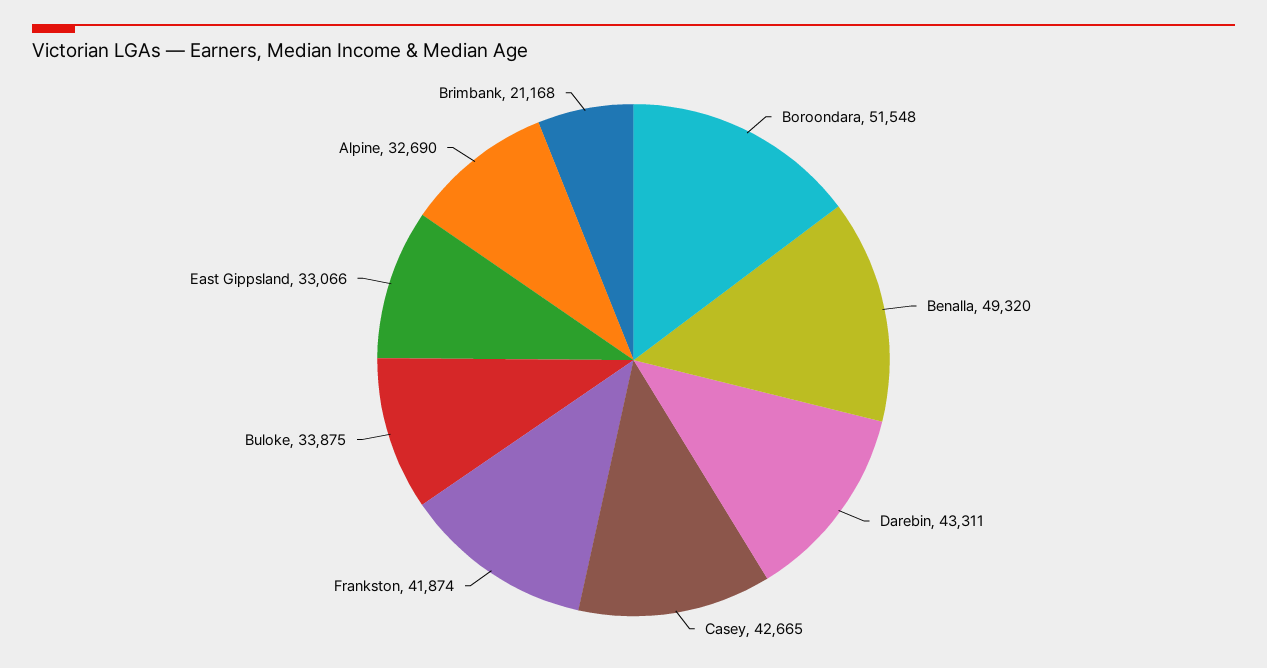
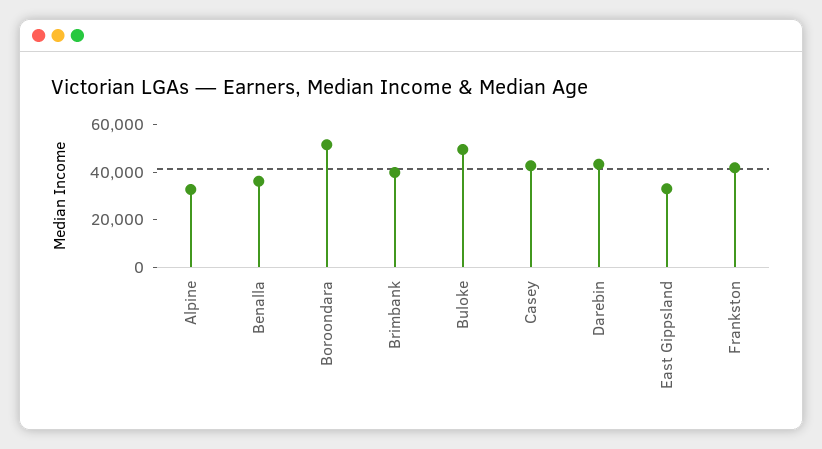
  {
    "Boroondara": 51548,
-   "Benalla": 49320,
+   "Benalla": 35000,
    "Darebin": 43311,
    "Casey": 42665,
    "Frankston": 41874,
-   "Buloke": 33875,
+   "Buloke": 50000,
    "East Gippsland": 33066,
    "Alpine": 32690,
-   "Brimbank": 21168
+   "Brimbank": 40000
  }

